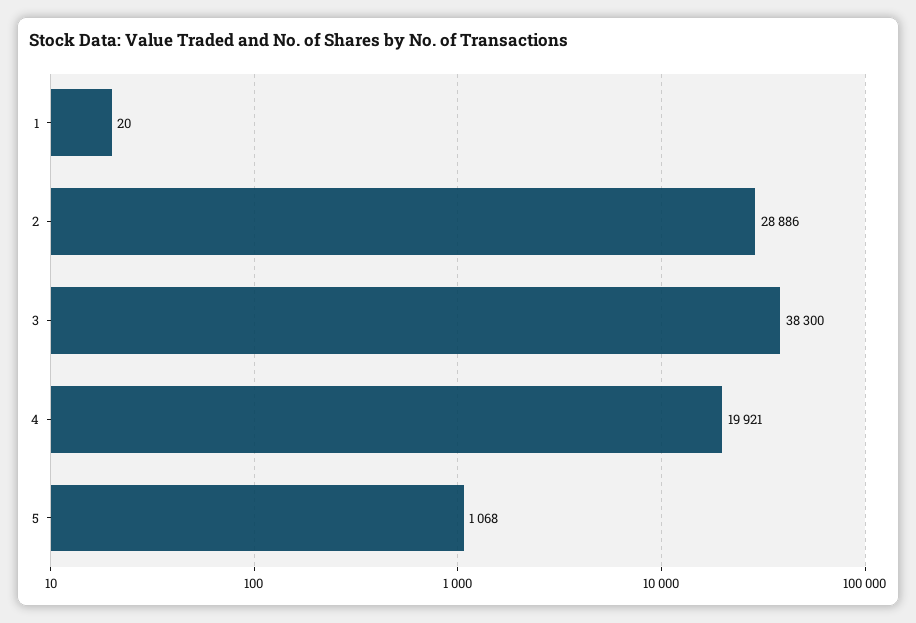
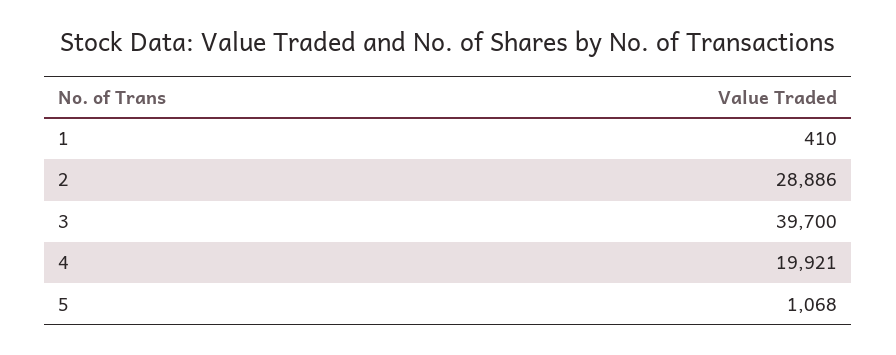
  {
-   "1": 20,
+   "1": 410,
    "2": 28886,
-   "3": 38300,
+   "3": 39700,
    "4": 19921,
    "5": 1068
  }

